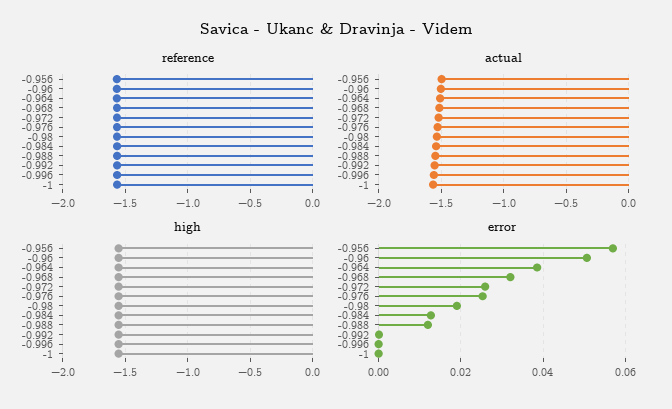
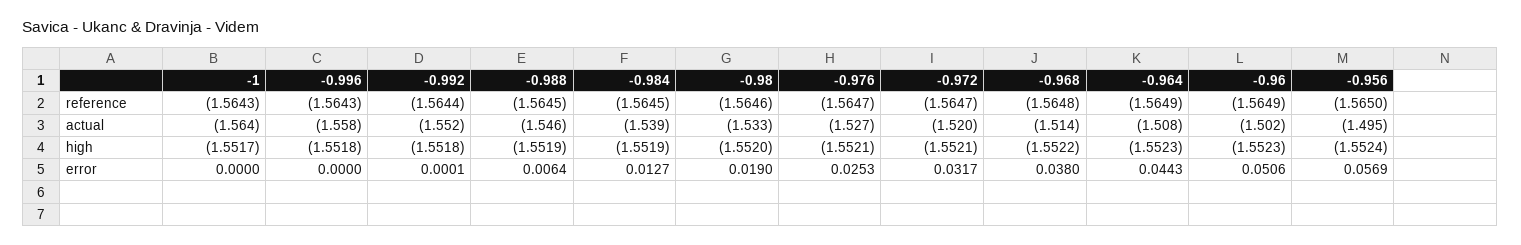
  {
    "reference": {
      "-0.956": -1.565,
      "-0.96": -1.5649,
      "-0.964": -1.5649,
      "-0.968": -1.5648,
      "-0.972": -1.5647,
      "-0.976": -1.5647,
      "-0.98": -1.5646,
      "-0.984": -1.5645,
      "-0.988": -1.5645,
      "-0.992": -1.5644,
      "-0.996": -1.5643,
      "-1": -1.5643
    },
    "actual": {
      "-0.956": -1.495,
      "-0.96": -1.502,
      "-0.964": -1.508,
      "-0.968": -1.514,
      "-0.972": -1.52,
      "-0.976": -1.527,
      "-0.98": -1.533,
      "-0.984": -1.539,
      "-0.988": -1.546,
      "-0.992": -1.552,
      "-0.996": -1.558,
      "-1": -1.564
    },
    "high": {
      "-0.956": -1.5524,
      "-0.96": -1.5523,
      "-0.964": -1.5523,
      "-0.968": -1.5522,
      "-0.972": -1.5521,
      "-0.976": -1.5521,
      "-0.98": -1.552,
      "-0.984": -1.5519,
      "-0.988": -1.5519,
      "-0.992": -1.5518,
      "-0.996": -1.5518,
      "-1": -1.5517
    },
    "error": {
      "-0.956": 0.0569,
      "-0.96": 0.0506,
-     "-0.964": 0.038,
+     "-0.964": 0.0443,
-     "-0.968": 0.032,
+     "-0.968": 0.038,
-     "-0.972": 0.026,
+     "-0.972": 0.0317,
      "-0.976": 0.0253,
      "-0.98": 0.019,
      "-0.984": 0.0127,
-     "-0.988": 0.012,
+     "-0.988": 0.0064,
      "-0.992": 0.0001,
      "-0.996": 0,
      "-1": 0
    }
  }

